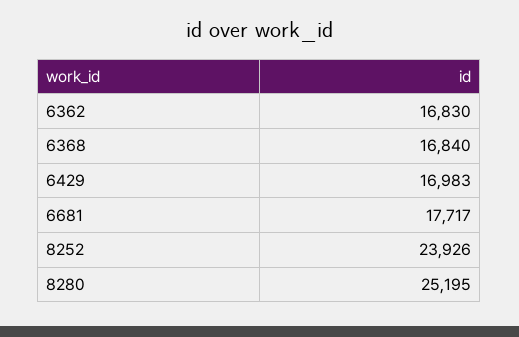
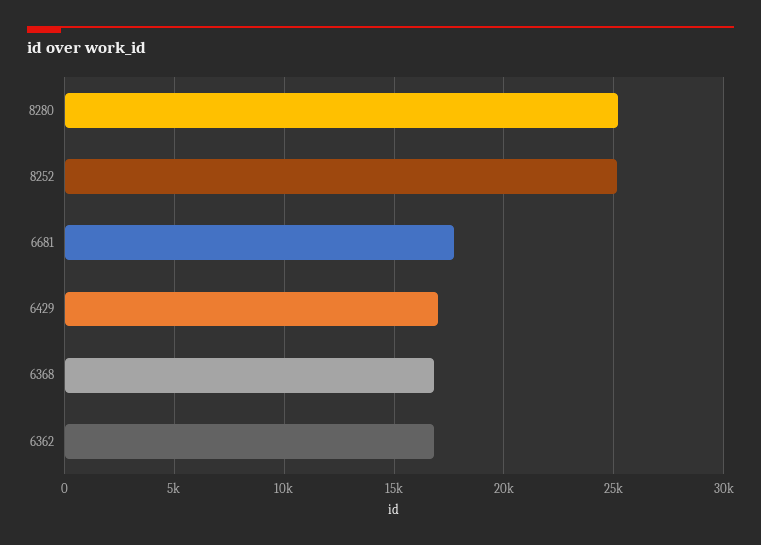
  {
    "6362": 16830,
    "6368": 16840,
    "6429": 16983,
    "6681": 17717,
-   "8252": 23926,
+   "8252": 25000,
    "8280": 25195
  }

